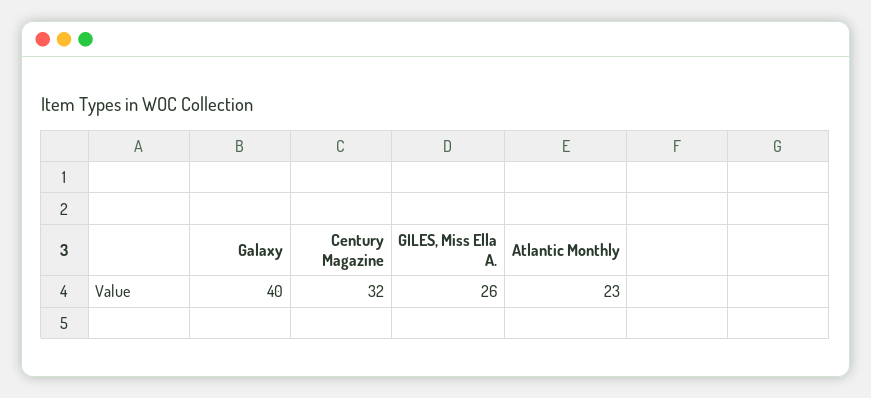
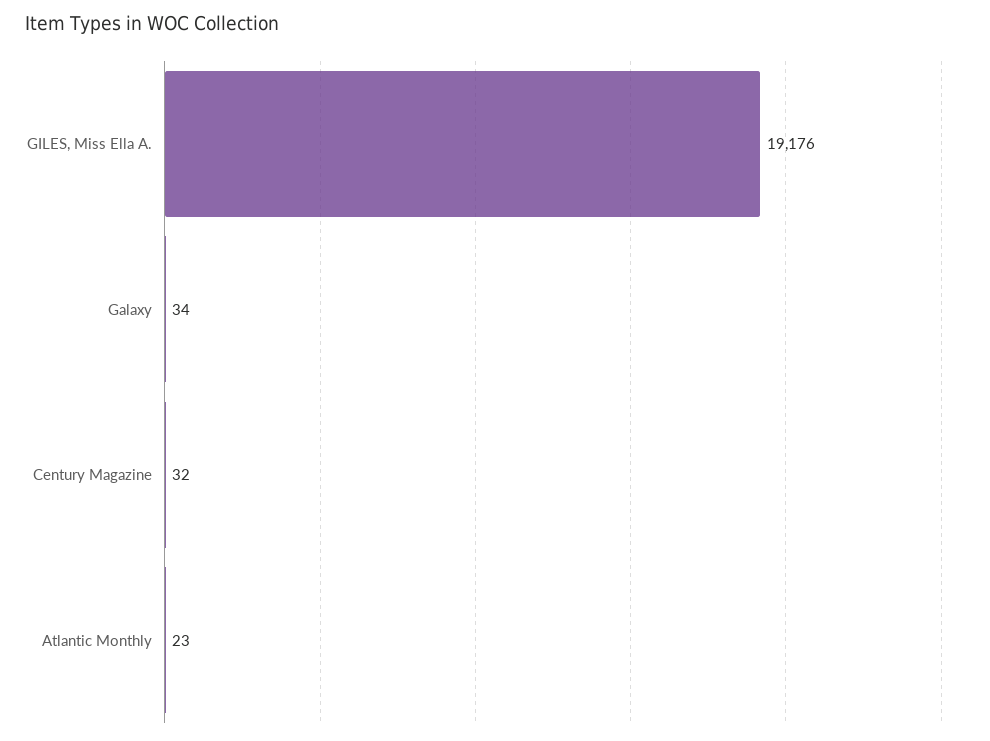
  {
-   "Galaxy": 40,
+   "Galaxy": 34,
    "Century Magazine": 32,
-   "GILES, Miss Ella A.": 26,
+   "GILES, Miss Ella A.": 19176,
    "Atlantic Monthly": 23
  }

